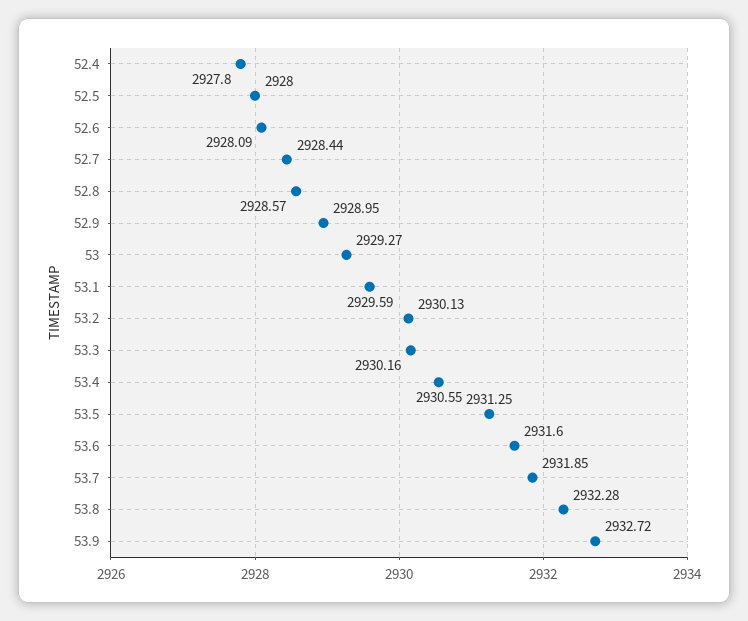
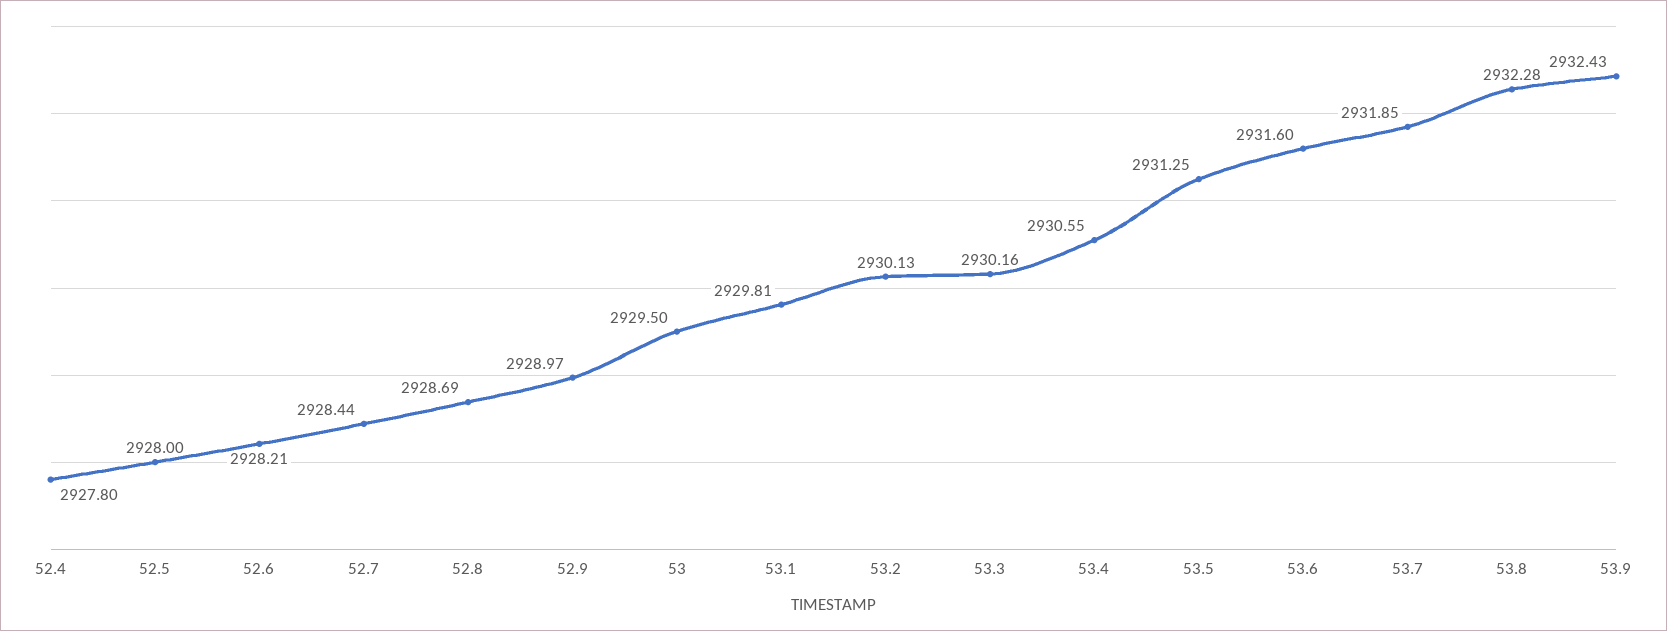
  {
    "52.4": 2927.8,
    "52.5": 2928,
-   "52.6": 2928.09,
+   "52.6": 2928.21,
    "52.7": 2928.44,
-   "52.8": 2928.57,
+   "52.8": 2928.69,
-   "52.9": 2928.95,
+   "52.9": 2928.97,
-   "53": 2929.27,
+   "53": 2929.5,
-   "53.1": 2929.59,
+   "53.1": 2929.81,
    "53.2": 2930.13,
    "53.3": 2930.16,
    "53.4": 2930.55,
    "53.5": 2931.25,
    "53.6": 2931.6,
    "53.7": 2931.85,
    "53.8": 2932.28,
-   "53.9": 2932.72
+   "53.9": 2932.43
  }

